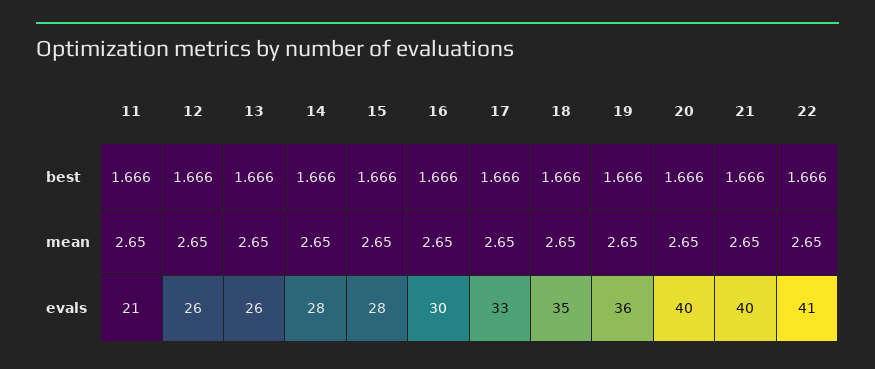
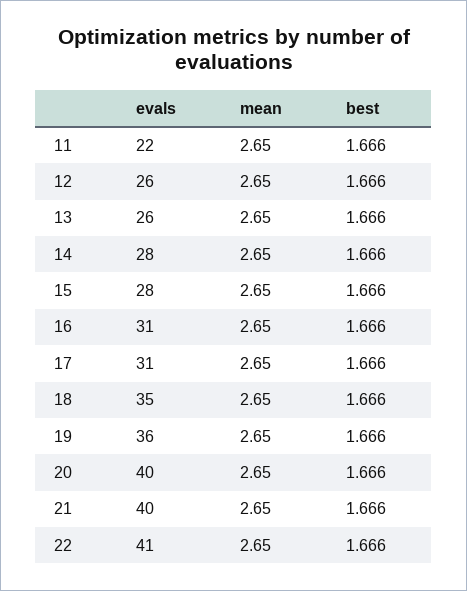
  {
    "11": {
      "best": 1.666,
      "mean": 2.65,
-     "evals": 21
+     "evals": 22
    },
    "12": {
      "best": 1.666,
      "mean": 2.65,
      "evals": 26
    },
    "13": {
      "best": 1.666,
      "mean": 2.65,
      "evals": 26
    },
    "14": {
      "best": 1.666,
      "mean": 2.65,
      "evals": 28
    },
    "15": {
      "best": 1.666,
      "mean": 2.65,
      "evals": 28
    },
    "16": {
      "best": 1.666,
      "mean": 2.65,
-     "evals": 30
+     "evals": 31
    },
    "17": {
      "best": 1.666,
      "mean": 2.65,
-     "evals": 33
+     "evals": 31
    },
    "18": {
      "best": 1.666,
      "mean": 2.65,
      "evals": 35
    },
    "19": {
      "best": 1.666,
      "mean": 2.65,
      "evals": 36
    },
    "20": {
      "best": 1.666,
      "mean": 2.65,
      "evals": 40
    },
    "21": {
      "best": 1.666,
      "mean": 2.65,
      "evals": 40
    },
    "22": {
      "best": 1.666,
      "mean": 2.65,
      "evals": 41
    }
  }

